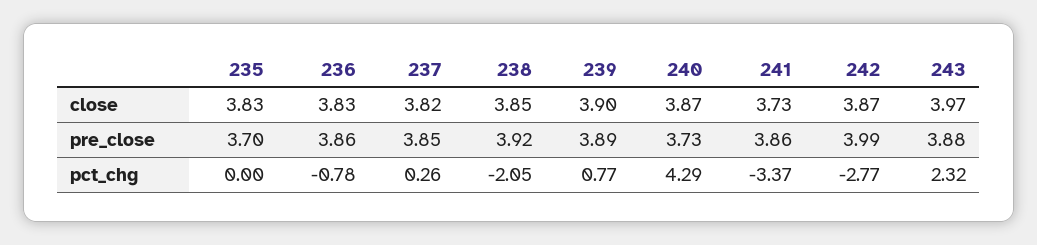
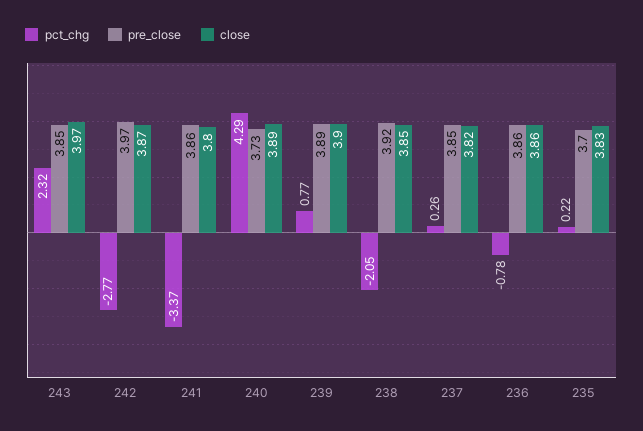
  {
    "close": {
      "235": 3.83,
-     "236": 3.83,
+     "236": 3.86,
      "237": 3.82,
      "238": 3.85,
      "239": 3.9,
-     "240": 3.87,
+     "240": 3.89,
-     "241": 3.73,
+     "241": 3.8,
      "242": 3.87,
      "243": 3.97
    },
    "pre_close": {
      "235": 3.7,
      "236": 3.86,
      "237": 3.85,
      "238": 3.92,
      "239": 3.89,
      "240": 3.73,
      "241": 3.86,
-     "242": 3.99,
+     "242": 3.97,
-     "243": 3.88
+     "243": 3.85
    },
    "pct_chg": {
-     "235": 0,
+     "235": 0.22,
      "236": -0.78,
      "237": 0.26,
      "238": -2.05,
      "239": 0.77,
      "240": 4.29,
      "241": -3.37,
      "242": -2.77,
      "243": 2.32
    }
  }

